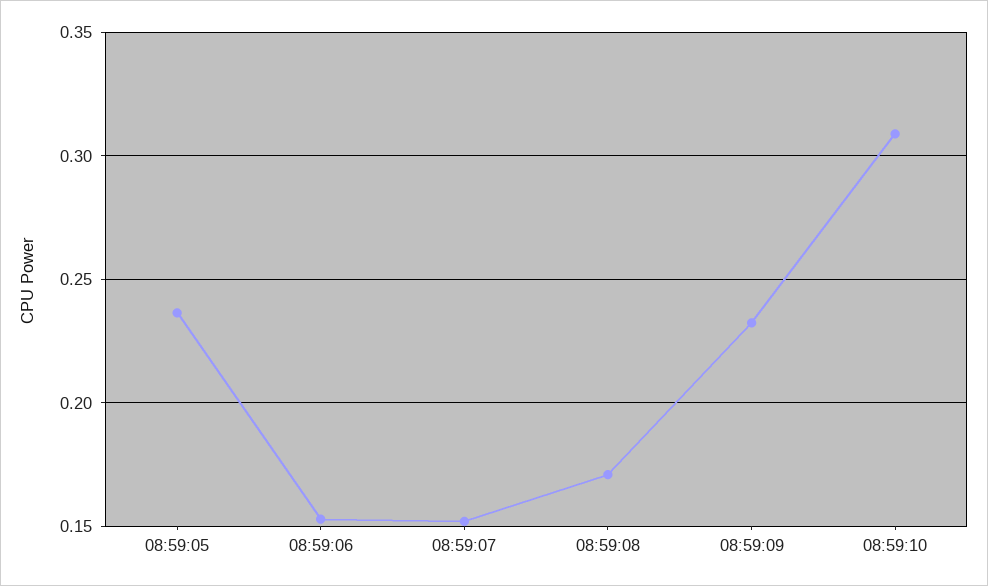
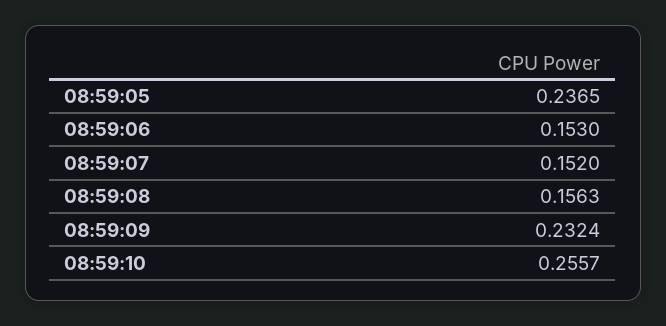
  {
    "08:59:05": 0.2365,
    "08:59:06": 0.153,
    "08:59:07": 0.152,
-   "08:59:08": 0.17,
+   "08:59:08": 0.1563,
    "08:59:09": 0.2324,
-   "08:59:10": 0.31
+   "08:59:10": 0.2557
  }

